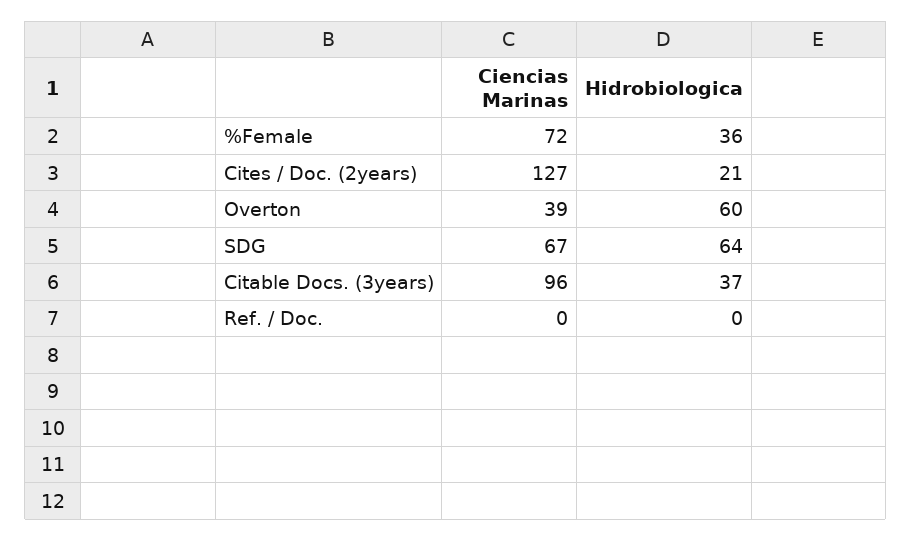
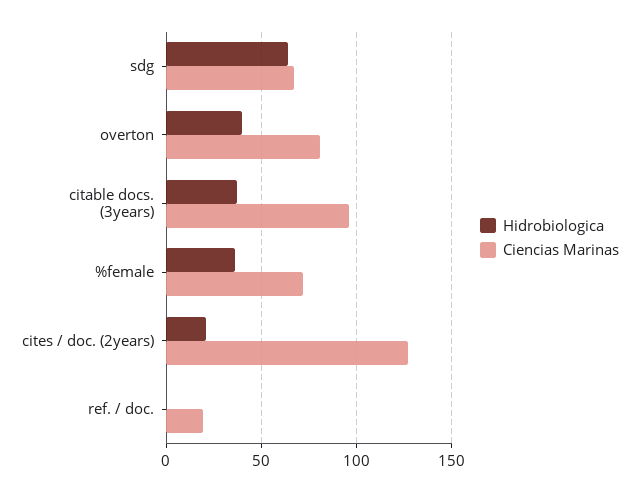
  {
    "Ciencias Marinas": {
      "%Female": 72,
      "Cites / Doc. (2years)": 127,
-     "Overton": 39,
+     "Overton": 80,
      "SDG": 67,
      "Citable Docs. (3years)": 96,
-     "Ref. / Doc.": 0
+     "Ref. / Doc.": 20
    },
    "Hidrobiologica": {
      "%Female": 36,
      "Cites / Doc. (2years)": 21,
-     "Overton": 60,
+     "Overton": 40,
      "SDG": 64,
      "Citable Docs. (3years)": 37,
      "Ref. / Doc.": 0
    }
  }

